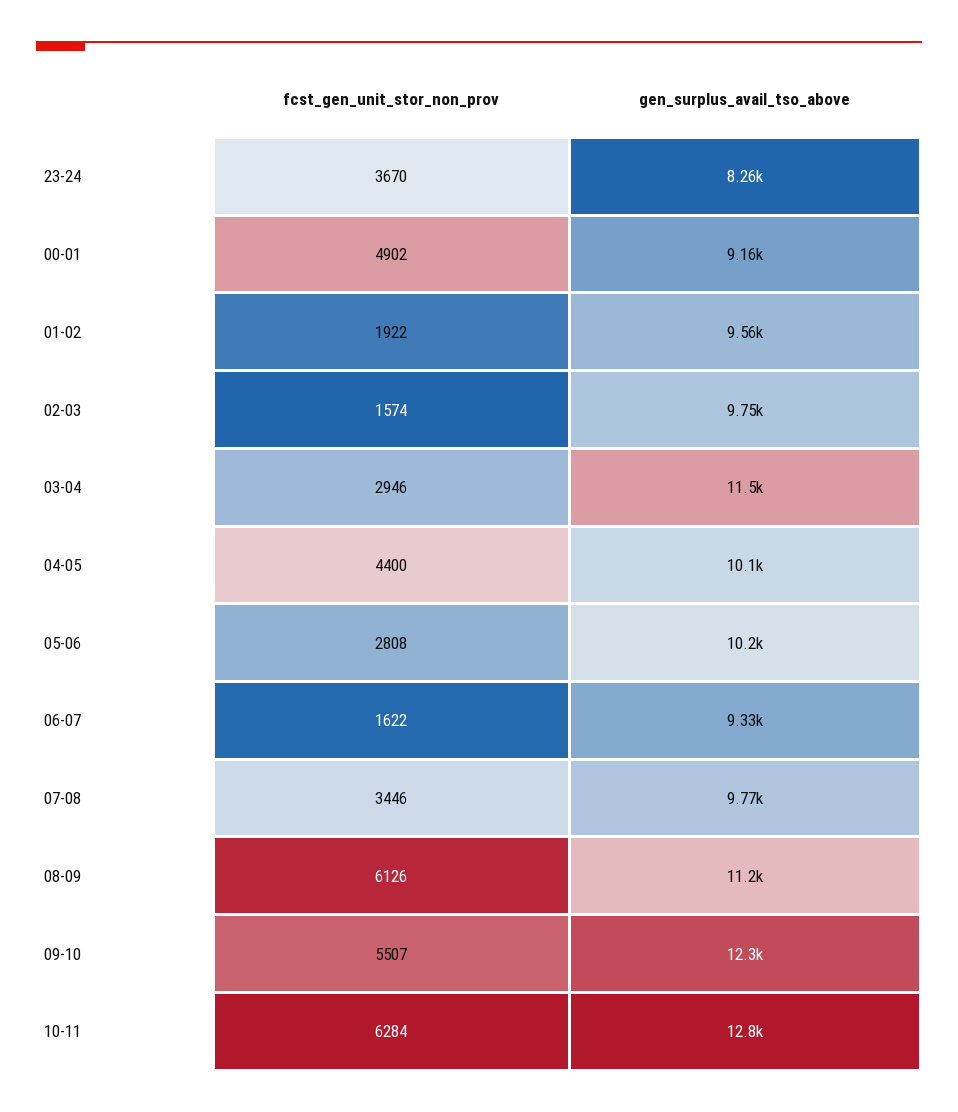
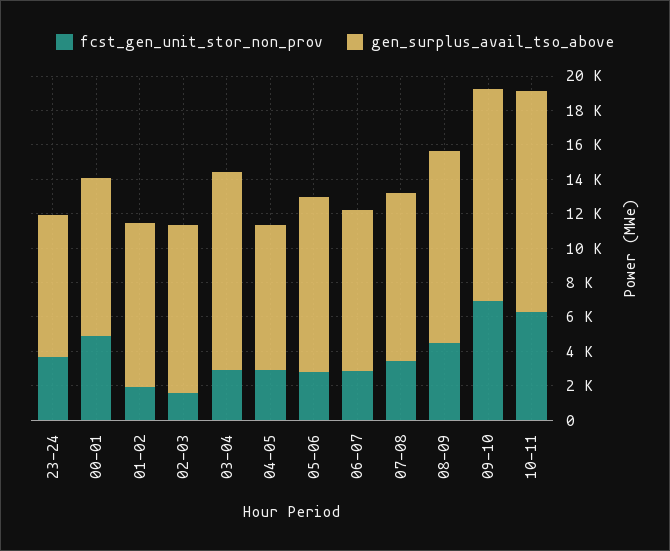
  {
    "fcst_gen_unit_stor_non_prov": {
      "23-24": 3670,
      "00-01": 4902,
      "01-02": 1922,
      "02-03": 1574,
      "03-04": 2946,
-     "04-05": 4400,
+     "04-05": 3000,
      "05-06": 2808,
-     "06-07": 1622,
+     "06-07": 3000,
      "07-08": 3446,
-     "08-09": 6126,
+     "08-09": 4500,
-     "09-10": 5507,
+     "09-10": 7000,
      "10-11": 6284
    },
    "gen_surplus_avail_tso_above": {
      "23-24": 8260,
      "00-01": 9160,
      "01-02": 9560,
      "02-03": 9750,
      "03-04": 11500,
-     "04-05": 10100,
+     "04-05": 8500,
      "05-06": 10200,
      "06-07": 9330,
      "07-08": 9770,
      "08-09": 11200,
      "09-10": 12300,
      "10-11": 12800
    }
  }

